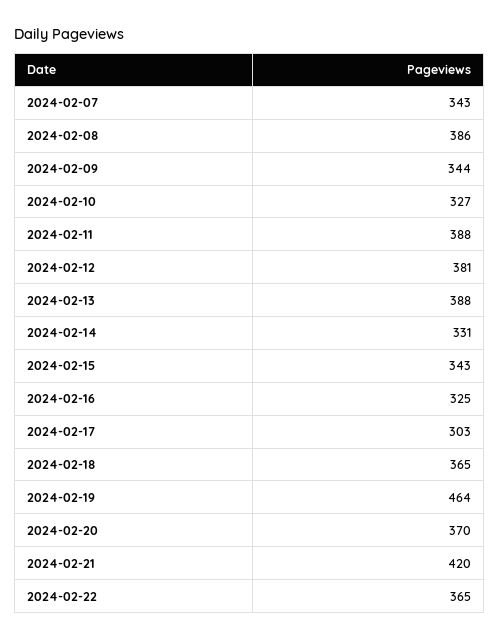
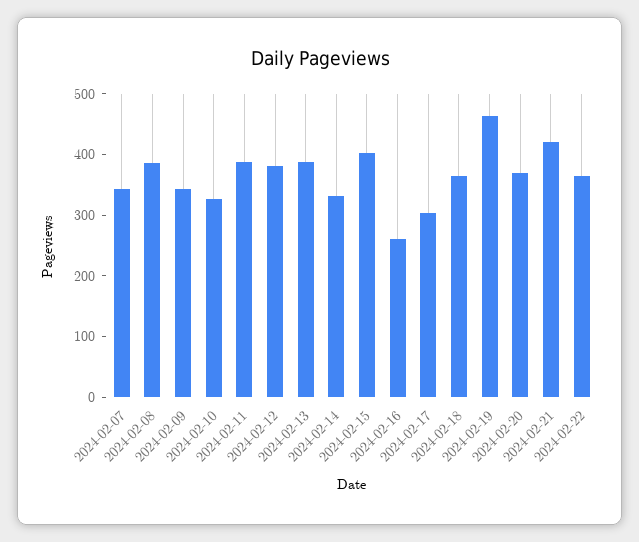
  {
    "2024-02-07": 343,
    "2024-02-08": 386,
    "2024-02-09": 344,
    "2024-02-10": 327,
    "2024-02-11": 388,
    "2024-02-12": 381,
    "2024-02-13": 388,
    "2024-02-14": 331,
-   "2024-02-15": 343,
+   "2024-02-15": 400,
-   "2024-02-16": 325,
+   "2024-02-16": 260,
    "2024-02-17": 303,
    "2024-02-18": 365,
    "2024-02-19": 464,
    "2024-02-20": 370,
    "2024-02-21": 420,
    "2024-02-22": 365
  }

